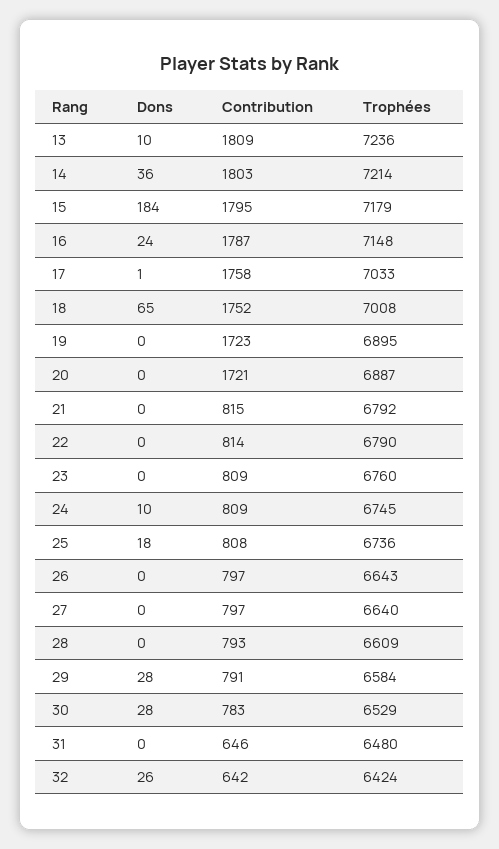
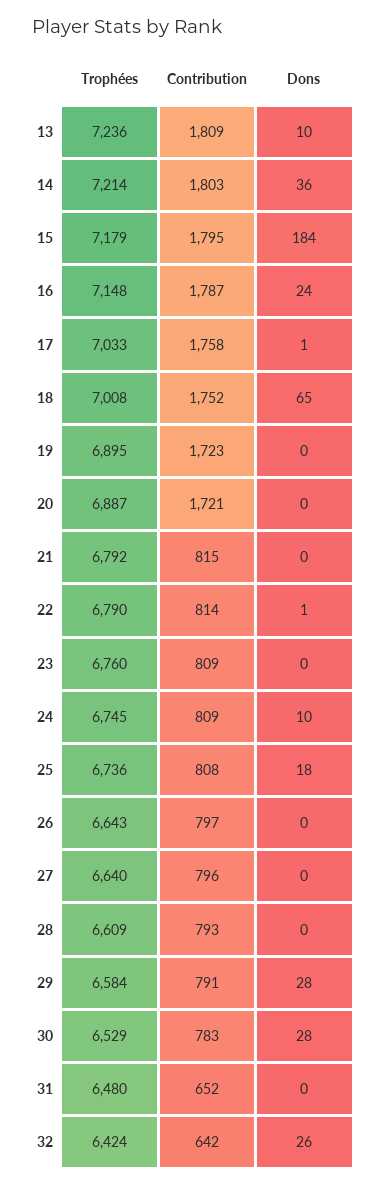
  {
    "Dons": {
      "13": 10,
      "14": 36,
      "15": 184,
      "16": 24,
      "17": 1,
      "18": 65,
      "19": 0,
      "20": 0,
      "21": 0,
-     "22": 0,
+     "22": 1,
      "23": 0,
      "24": 10,
      "25": 18,
      "26": 0,
      "27": 0,
      "28": 0,
      "29": 28,
      "30": 28,
      "31": 0,
      "32": 26
    },
    "Contribution": {
      "13": 1809,
      "14": 1803,
      "15": 1795,
      "16": 1787,
      "17": 1758,
      "18": 1752,
      "19": 1723,
      "20": 1721,
      "21": 815,
      "22": 814,
      "23": 809,
      "24": 809,
      "25": 808,
      "26": 797,
-     "27": 797,
+     "27": 796,
      "28": 793,
      "29": 791,
      "30": 783,
-     "31": 646,
+     "31": 652,
      "32": 642
    },
    "Trophées": {
      "13": 7236,
      "14": 7214,
      "15": 7179,
      "16": 7148,
      "17": 7033,
      "18": 7008,
      "19": 6895,
      "20": 6887,
      "21": 6792,
      "22": 6790,
      "23": 6760,
      "24": 6745,
      "25": 6736,
      "26": 6643,
      "27": 6640,
      "28": 6609,
      "29": 6584,
      "30": 6529,
      "31": 6480,
      "32": 6424
    }
  }

